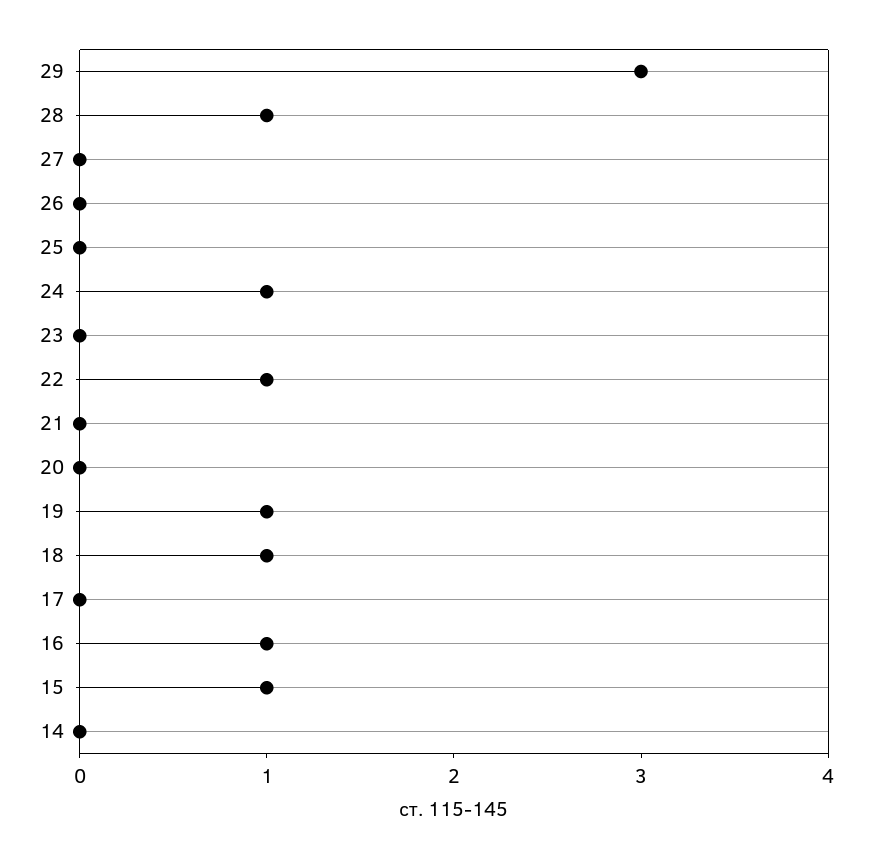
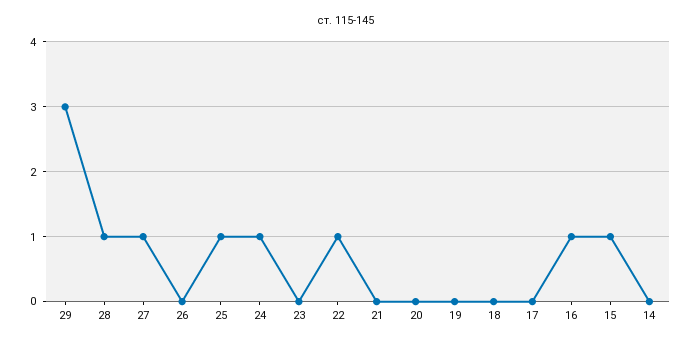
  {
    "29": 3,
    "28": 1,
-   "27": 0,
+   "27": 1,
    "26": 0,
-   "25": 0,
+   "25": 1,
    "24": 1,
    "23": 0,
    "22": 1,
    "21": 0,
    "20": 0,
-   "19": 1,
+   "19": 0,
-   "18": 1,
+   "18": 0,
    "17": 0,
    "16": 1,
    "15": 1,
    "14": 0
  }

